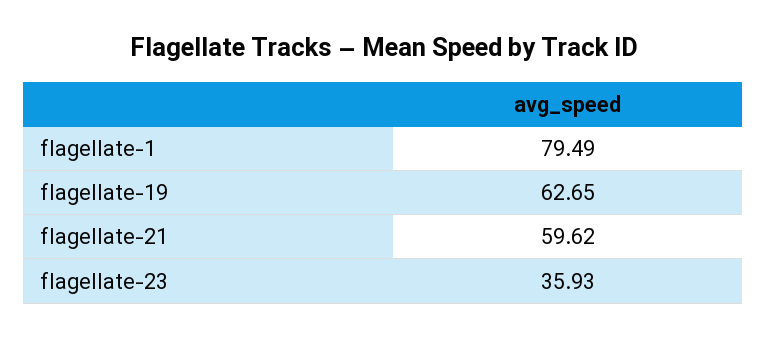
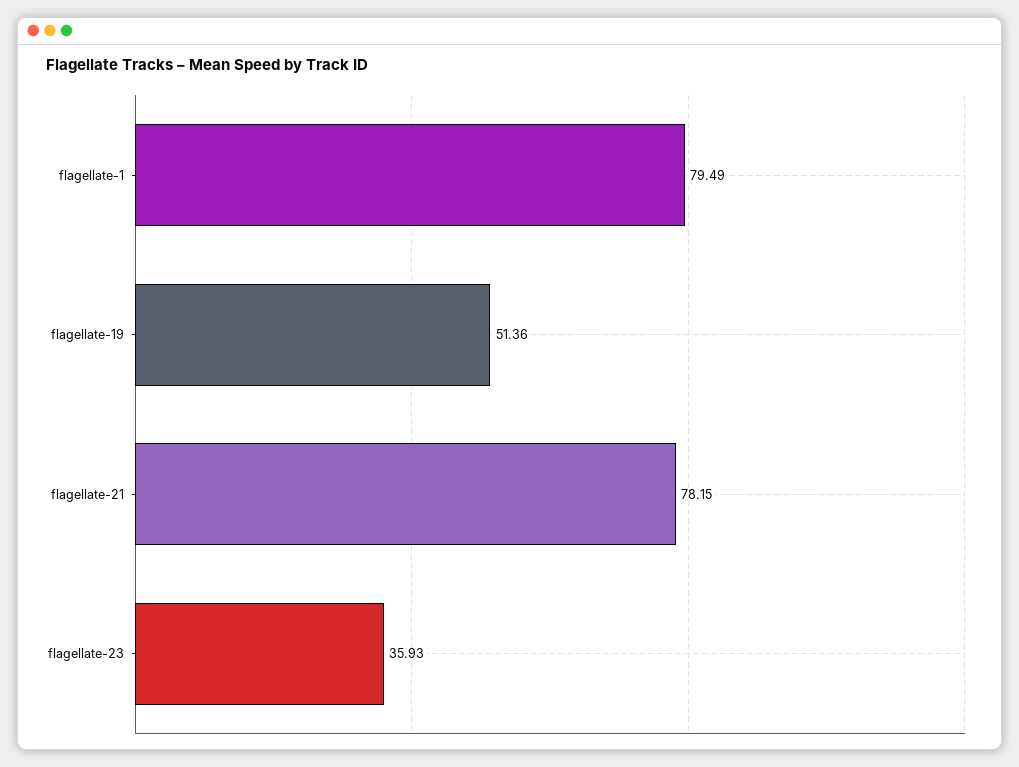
  {
    "flagellate-1": 79.49,
-   "flagellate-19": 62.65,
+   "flagellate-19": 51.36,
-   "flagellate-21": 59.62,
+   "flagellate-21": 78.15,
    "flagellate-23": 35.93
  }

